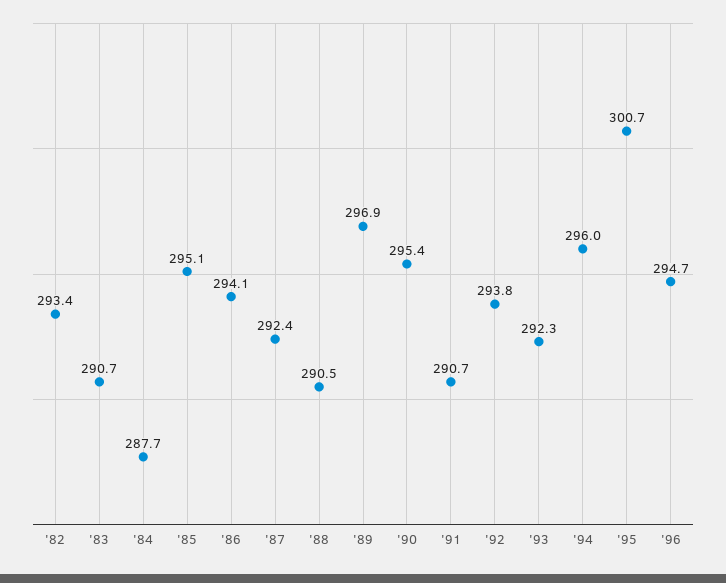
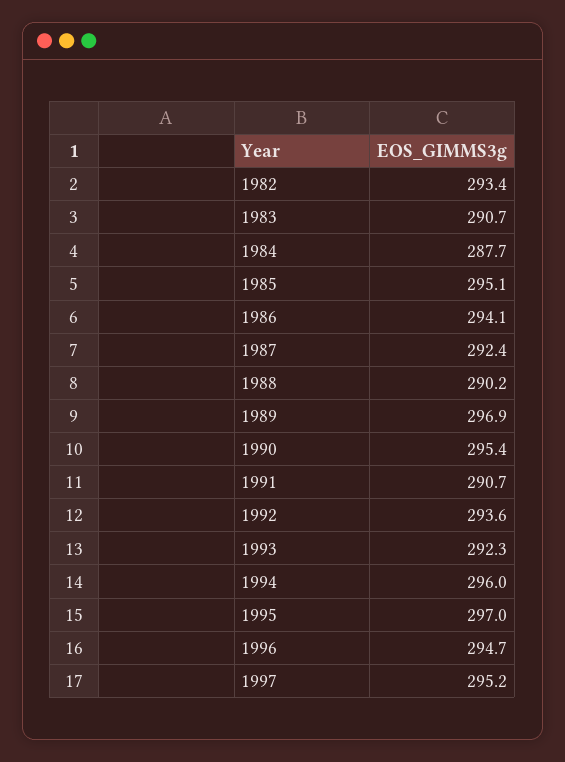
  {
    "'82": 293.4,
    "'83": 290.7,
    "'84": 287.7,
    "'85": 295.1,
    "'86": 294.1,
    "'87": 292.4,
-   "'88": 290.5,
+   "'88": 290.2,
    "'89": 296.9,
    "'90": 295.4,
    "'91": 290.7,
-   "'92": 293.8,
+   "'92": 293.6,
    "'93": 292.3,
    "'94": 296,
-   "'95": 300.7,
+   "'95": 297,
-   "'96": 294.7
+   "'96": 294.7,
+   "1997": 295.2
  }

